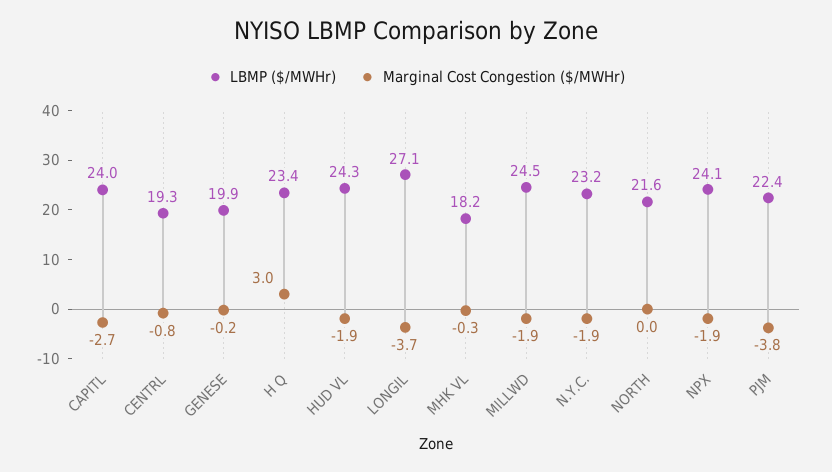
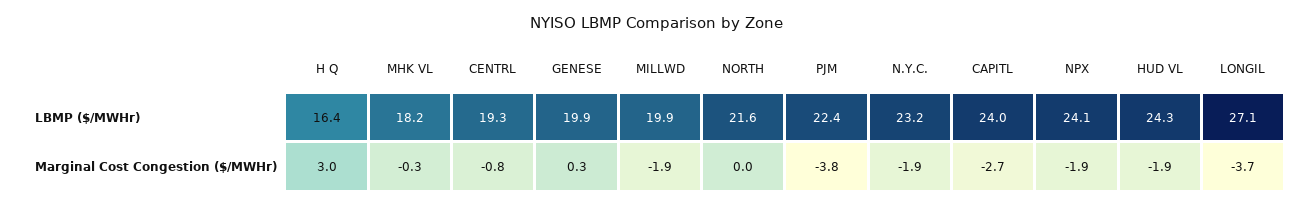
  {
    "LBMP ($/MWHr)": {
      "CAPITL": 24,
      "CENTRL": 19.3,
      "GENESE": 19.9,
-     "H Q": 23.4,
+     "H Q": 16.4,
      "HUD VL": 24.3,
      "LONGIL": 27.1,
      "MHK VL": 18.2,
-     "MILLWD": 24.5,
+     "MILLWD": 19.9,
      "N.Y.C.": 23.2,
      "NORTH": 21.6,
      "NPX": 24.1,
      "PJM": 22.4
    },
    "Marginal Cost Congestion ($/MWHr)": {
      "CAPITL": -2.7,
      "CENTRL": -0.8,
-     "GENESE": -0.2,
+     "GENESE": 0.3,
      "H Q": 3,
      "HUD VL": -1.9,
      "LONGIL": -3.7,
      "MHK VL": -0.3,
      "MILLWD": -1.9,
      "N.Y.C.": -1.9,
      "NORTH": 0,
      "NPX": -1.9,
      "PJM": -3.8
    }
  }

